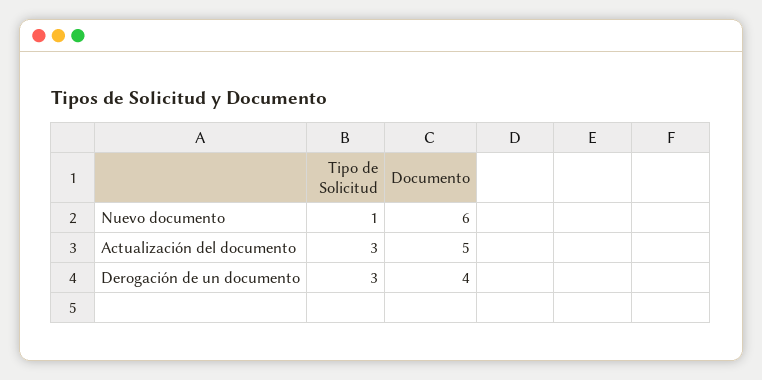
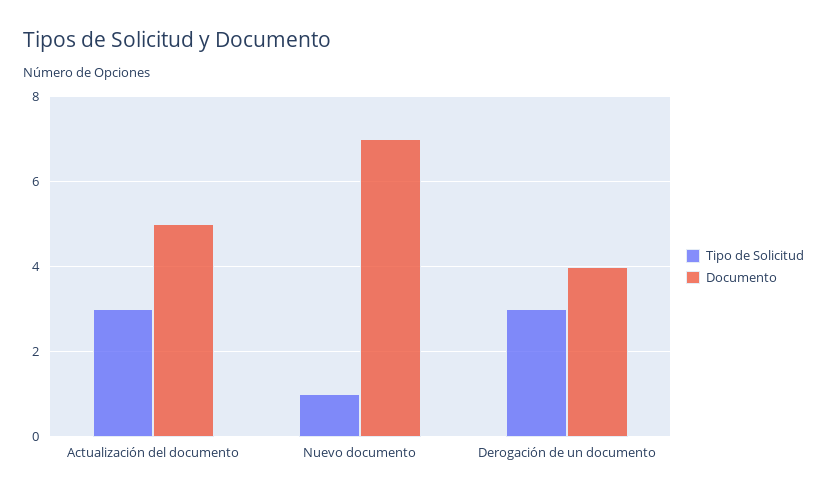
  {
    "Tipo de Solicitud": {
      "Nuevo documento": 1,
      "Actualización del documento": 3,
      "Derogación de un documento": 3
    },
    "Documento": {
-     "Nuevo documento": 6,
+     "Nuevo documento": 7,
      "Actualización del documento": 5,
      "Derogación de un documento": 4
    }
  }

